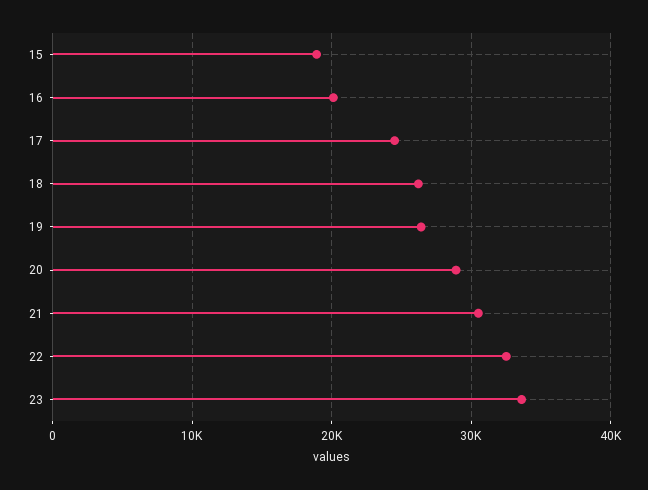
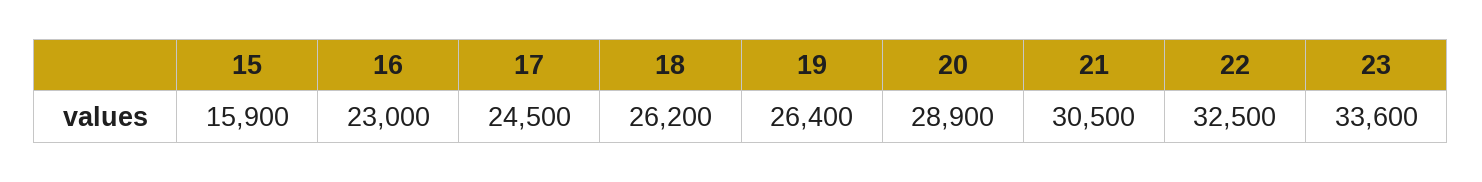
  {
-   "15": 19000,
+   "15": 15900,
-   "16": 20000,
+   "16": 23000,
    "17": 24500,
    "18": 26200,
    "19": 26400,
    "20": 28900,
    "21": 30500,
    "22": 32500,
    "23": 33600
  }

